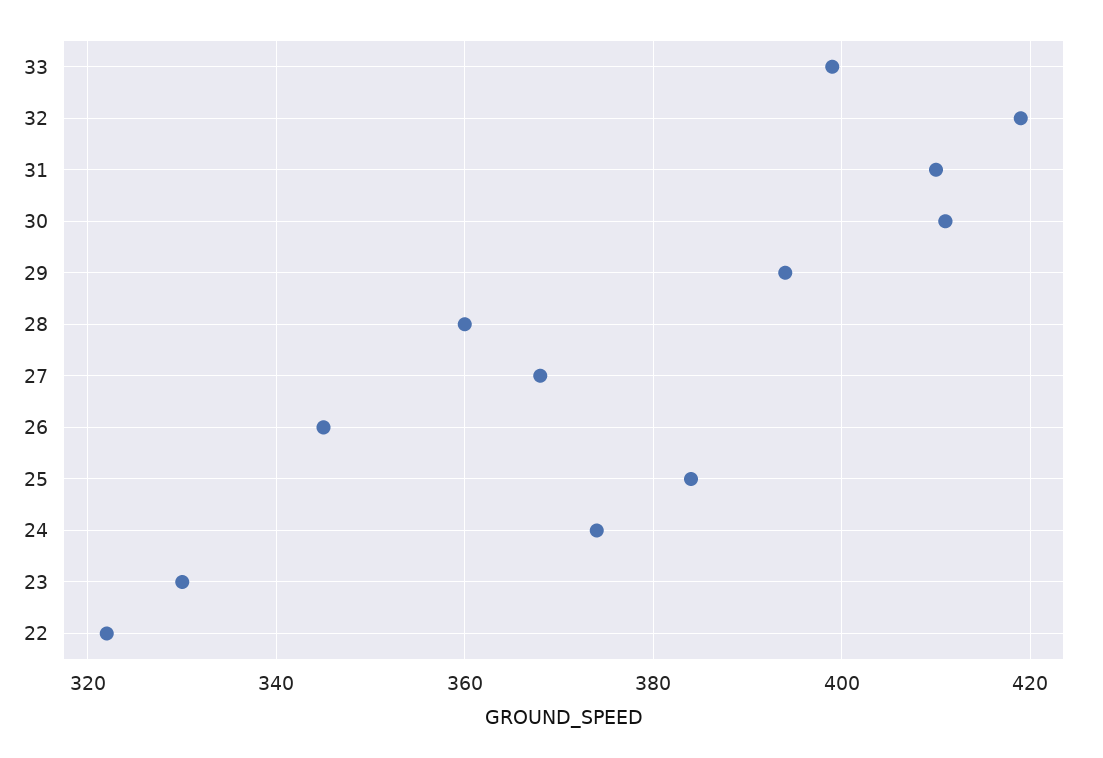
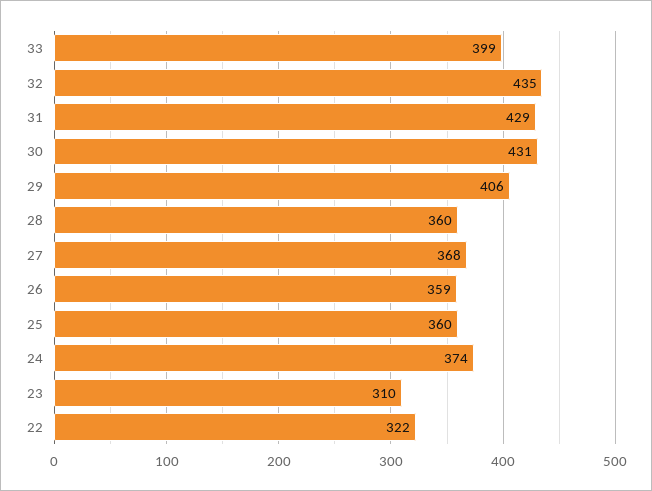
  {
    "33": 399,
-   "32": 420,
+   "32": 435,
-   "31": 410,
+   "31": 429,
-   "30": 410,
+   "30": 431,
-   "29": 395,
+   "29": 406,
    "28": 360,
    "27": 368,
-   "26": 345,
+   "26": 359,
-   "25": 385,
+   "25": 360,
    "24": 374,
-   "23": 330,
+   "23": 310,
    "22": 322
  }

